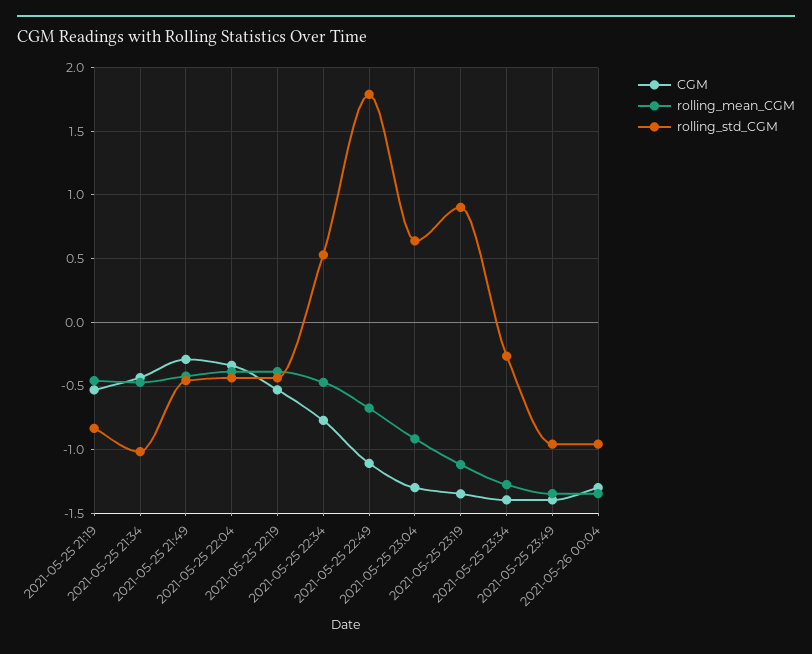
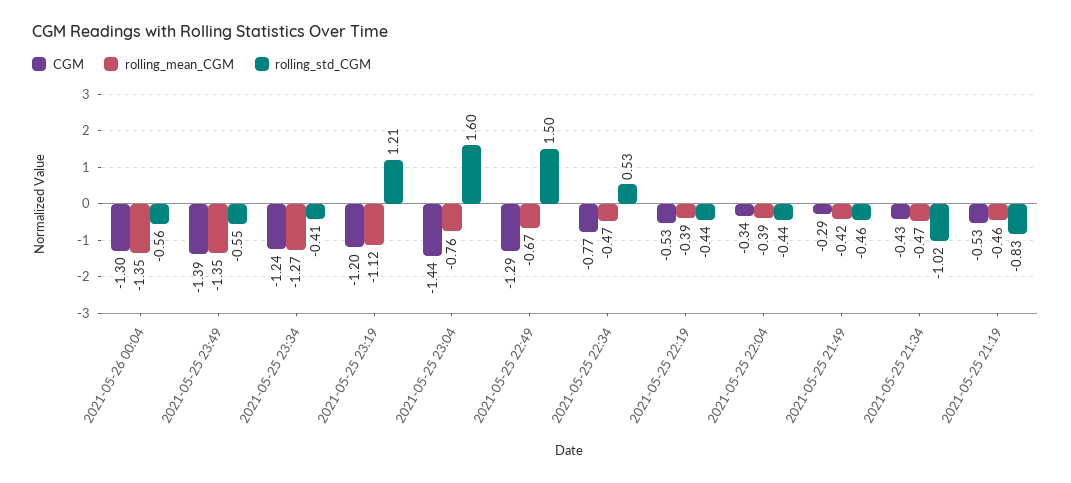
  {
    "CGM": {
      "2021-05-25 21:19": -0.53,
      "2021-05-25 21:34": -0.43,
      "2021-05-25 21:49": -0.29,
      "2021-05-25 22:04": -0.34,
      "2021-05-25 22:19": -0.53,
      "2021-05-25 22:34": -0.77,
-     "2021-05-25 22:49": -1.1,
+     "2021-05-25 22:49": -1.29,
-     "2021-05-25 23:04": -1.3,
+     "2021-05-25 23:04": -1.44,
-     "2021-05-25 23:19": -1.35,
+     "2021-05-25 23:19": -1.2,
-     "2021-05-25 23:34": -1.4,
+     "2021-05-25 23:34": -1.24,
      "2021-05-25 23:49": -1.39,
      "2021-05-26 00:04": -1.3
    },
    "rolling_mean_CGM": {
      "2021-05-25 21:19": -0.46,
      "2021-05-25 21:34": -0.47,
      "2021-05-25 21:49": -0.42,
      "2021-05-25 22:04": -0.39,
      "2021-05-25 22:19": -0.39,
      "2021-05-25 22:34": -0.47,
      "2021-05-25 22:49": -0.67,
-     "2021-05-25 23:04": -0.9,
+     "2021-05-25 23:04": -0.76,
      "2021-05-25 23:19": -1.12,
      "2021-05-25 23:34": -1.27,
      "2021-05-25 23:49": -1.35,
      "2021-05-26 00:04": -1.35
    },
    "rolling_std_CGM": {
      "2021-05-25 21:19": -0.83,
      "2021-05-25 21:34": -1.02,
      "2021-05-25 21:49": -0.46,
      "2021-05-25 22:04": -0.44,
      "2021-05-25 22:19": -0.44,
      "2021-05-25 22:34": 0.53,
-     "2021-05-25 22:49": 1.8,
+     "2021-05-25 22:49": 1.5,
-     "2021-05-25 23:04": 0.65,
+     "2021-05-25 23:04": 1.6,
-     "2021-05-25 23:19": 0.9,
+     "2021-05-25 23:19": 1.21,
-     "2021-05-25 23:34": -0.25,
+     "2021-05-25 23:34": -0.41,
-     "2021-05-25 23:49": -0.95,
+     "2021-05-25 23:49": -0.55,
-     "2021-05-26 00:04": -0.95
+     "2021-05-26 00:04": -0.56
    }
  }

